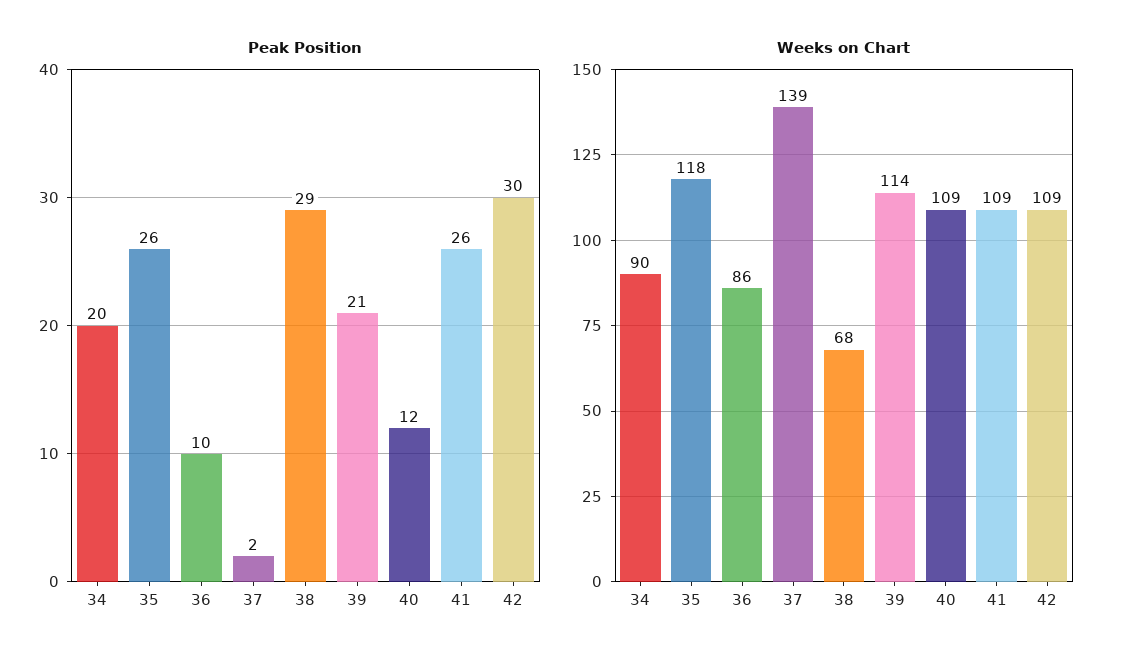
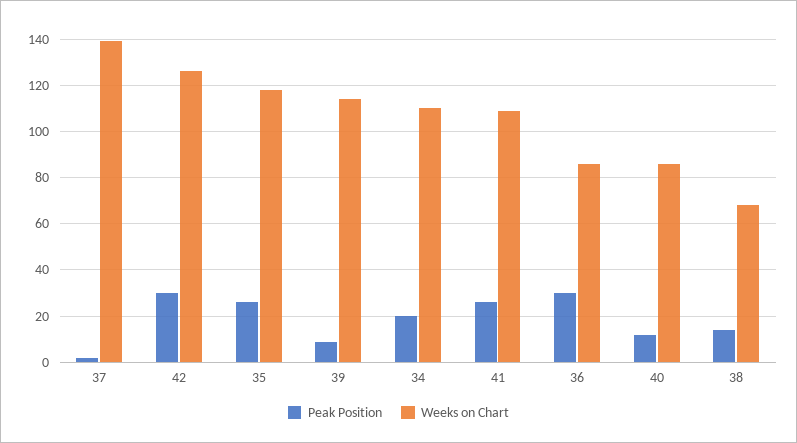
  {
    "Peak Position": {
      "34": 20,
      "35": 26,
-     "36": 10,
+     "36": 30,
      "37": 2,
-     "38": 29,
+     "38": 15,
-     "39": 21,
+     "39": 10,
      "40": 12,
      "41": 26,
      "42": 30
    },
    "Weeks on Chart": {
-     "34": 90,
+     "34": 110,
      "35": 118,
      "36": 86,
      "37": 139,
      "38": 68,
      "39": 114,
-     "40": 109,
+     "40": 85,
      "41": 109,
-     "42": 109
+     "42": 125
    }
  }

